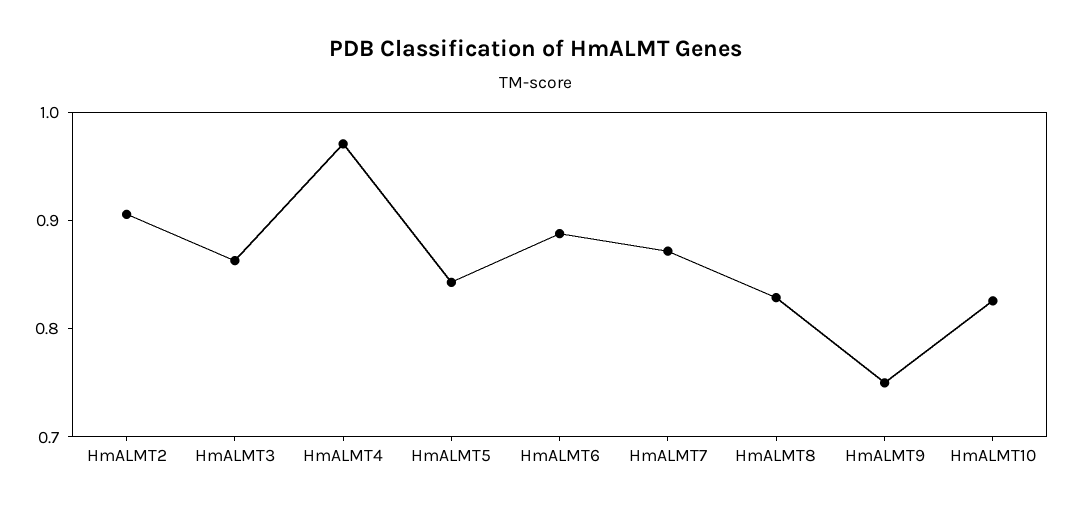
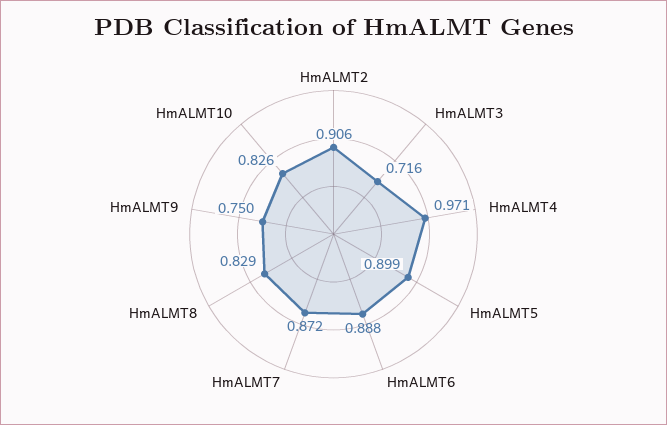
  {
    "HmALMT2": 0.906,
-   "HmALMT3": 0.86,
+   "HmALMT3": 0.716,
    "HmALMT4": 0.971,
-   "HmALMT5": 0.84,
+   "HmALMT5": 0.899,
    "HmALMT6": 0.888,
    "HmALMT7": 0.872,
    "HmALMT8": 0.829,
    "HmALMT9": 0.75,
    "HmALMT10": 0.826
  }

